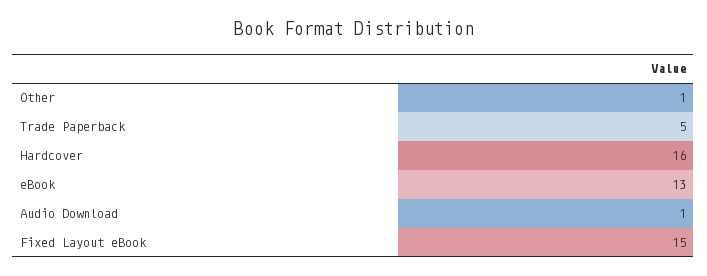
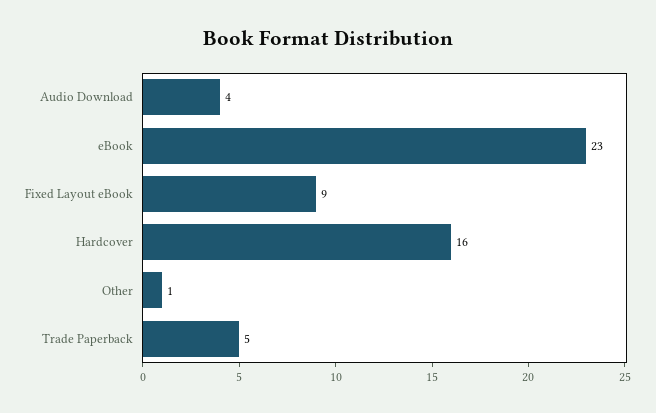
  {
    "Other": 1,
    "Trade Paperback": 5,
    "Hardcover": 16,
-   "eBook": 13,
+   "eBook": 23,
-   "Audio Download": 1,
+   "Audio Download": 4,
-   "Fixed Layout eBook": 15
+   "Fixed Layout eBook": 9
  }

